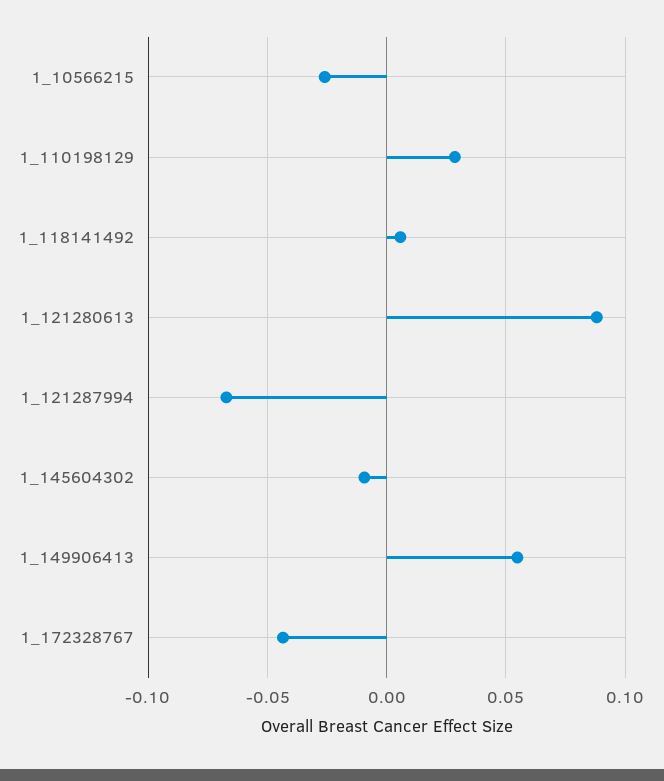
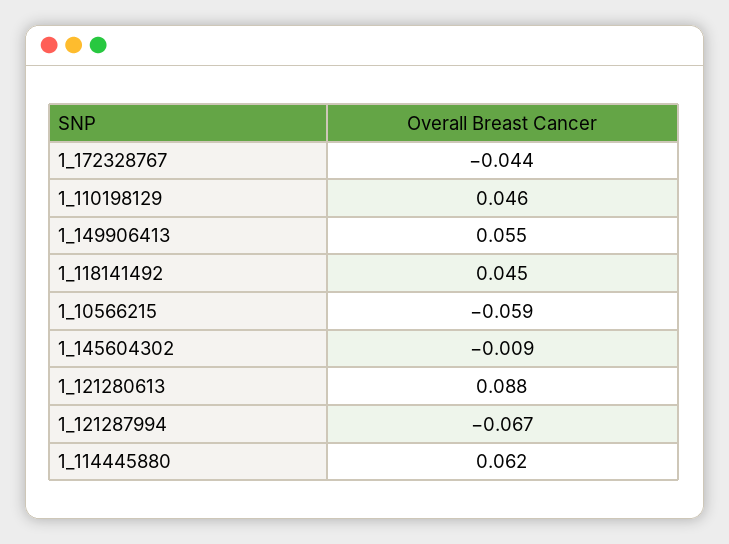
  {
-   "1_10566215": -0.025,
+   "1_10566215": -0.059,
-   "1_110198129": 0.03,
+   "1_110198129": 0.046,
-   "1_118141492": 0.005,
+   "1_118141492": 0.045,
    "1_121280613": 0.088,
    "1_121287994": -0.067,
    "1_145604302": -0.009,
    "1_149906413": 0.055,
-   "1_172328767": -0.044
+   "1_172328767": -0.044,
+   "1_114445880": 0.062
  }

